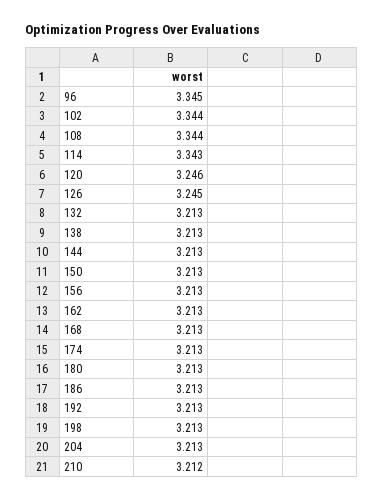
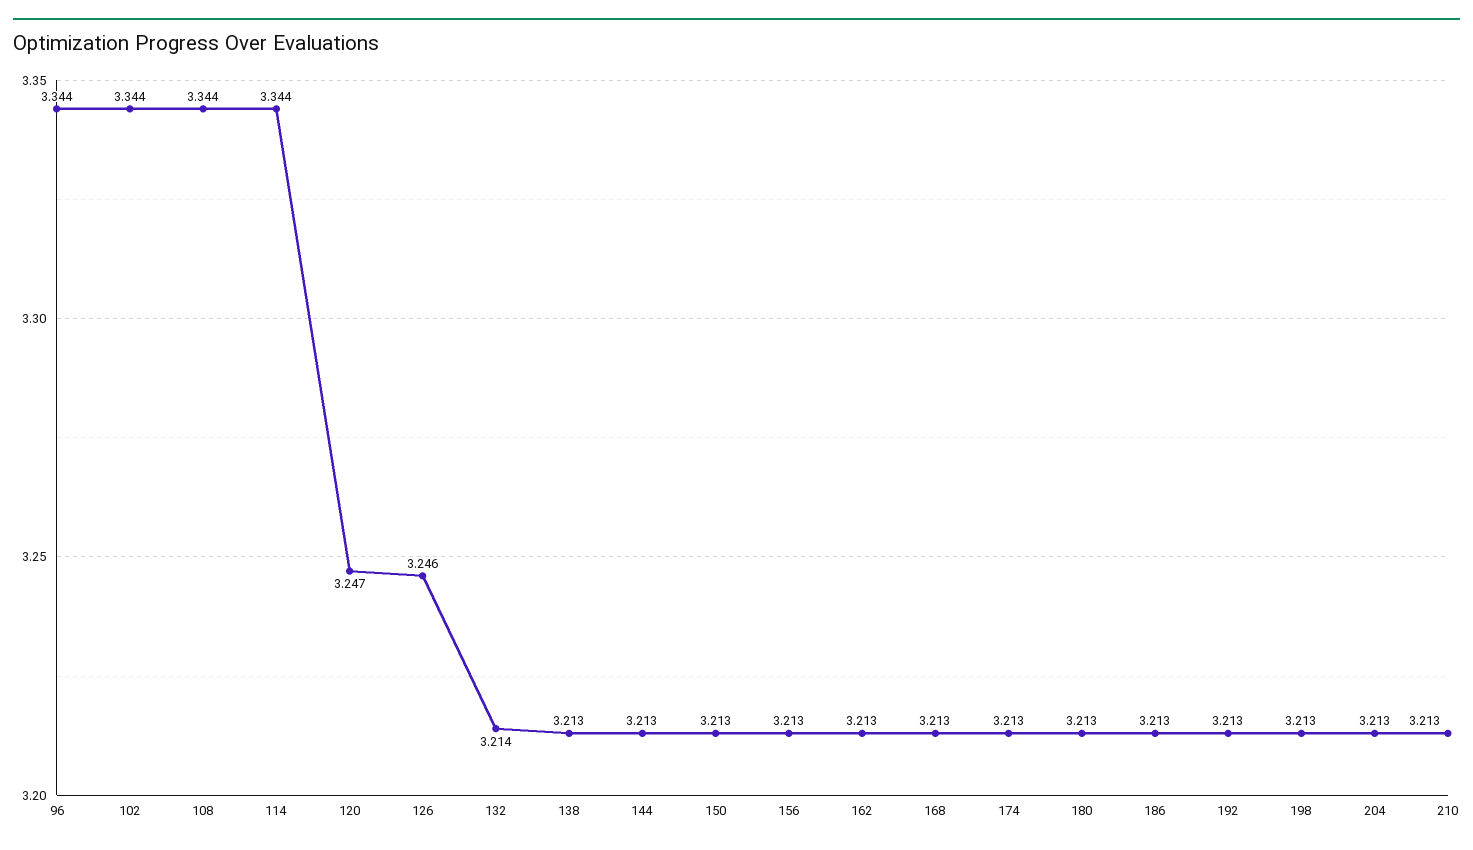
  {
-   "96": 3.345,
+   "96": 3.344,
    "102": 3.344,
    "108": 3.344,
-   "114": 3.343,
+   "114": 3.344,
-   "120": 3.246,
+   "120": 3.247,
-   "126": 3.245,
+   "126": 3.246,
-   "132": 3.213,
+   "132": 3.214,
    "138": 3.213,
    "144": 3.213,
    "150": 3.213,
    "156": 3.213,
    "162": 3.213,
    "168": 3.213,
    "174": 3.213,
    "180": 3.213,
    "186": 3.213,
    "192": 3.213,
    "198": 3.213,
    "204": 3.213,
-   "210": 3.212
+   "210": 3.213
  }

